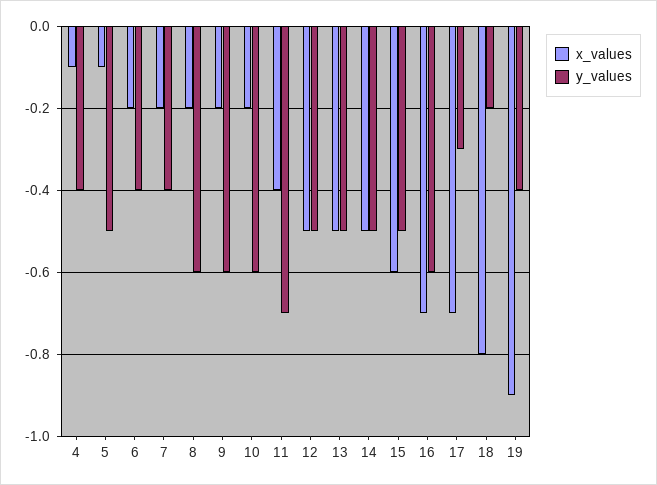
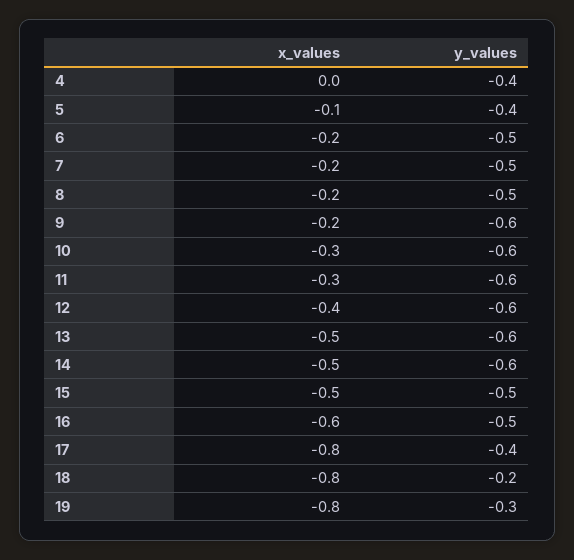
  {
    "x_values": {
-     "4": -0.1,
+     "4": 0,
      "5": -0.1,
      "6": -0.2,
      "7": -0.2,
      "8": -0.2,
      "9": -0.2,
-     "10": -0.2,
+     "10": -0.3,
-     "11": -0.4,
+     "11": -0.3,
-     "12": -0.5,
+     "12": -0.4,
      "13": -0.5,
      "14": -0.5,
-     "15": -0.6,
+     "15": -0.5,
-     "16": -0.7,
+     "16": -0.6,
-     "17": -0.7,
+     "17": -0.8,
      "18": -0.8,
-     "19": -0.9
+     "19": -0.8
    },
    "y_values": {
      "4": -0.4,
-     "5": -0.5,
+     "5": -0.4,
-     "6": -0.4,
+     "6": -0.5,
-     "7": -0.4,
+     "7": -0.5,
-     "8": -0.6,
+     "8": -0.5,
      "9": -0.6,
      "10": -0.6,
-     "11": -0.7,
+     "11": -0.6,
-     "12": -0.5,
+     "12": -0.6,
-     "13": -0.5,
+     "13": -0.6,
-     "14": -0.5,
+     "14": -0.6,
      "15": -0.5,
-     "16": -0.6,
+     "16": -0.5,
-     "17": -0.3,
+     "17": -0.4,
      "18": -0.2,
-     "19": -0.4
+     "19": -0.3
    }
  }

